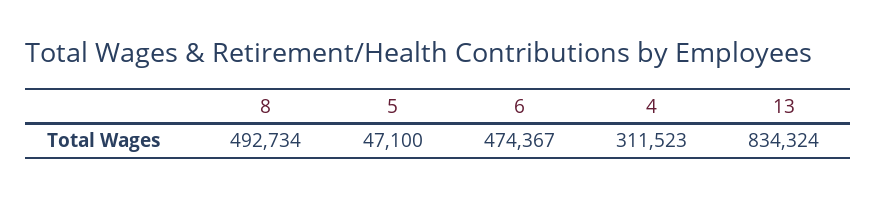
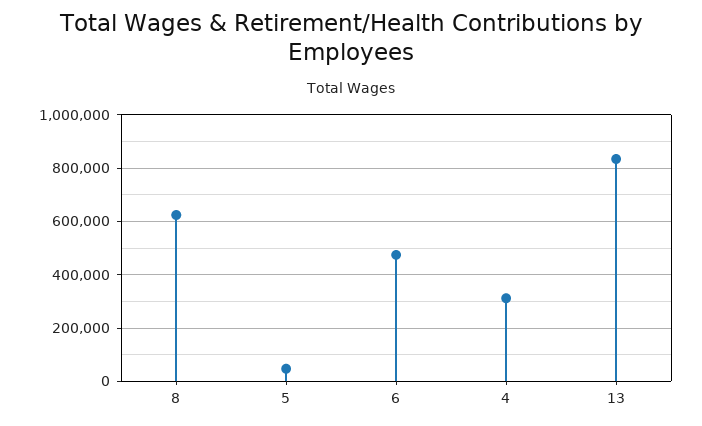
  {
-   "8": 492734,
+   "8": 625000,
    "5": 47100,
    "6": 474367,
    "4": 311523,
    "13": 834324
  }

